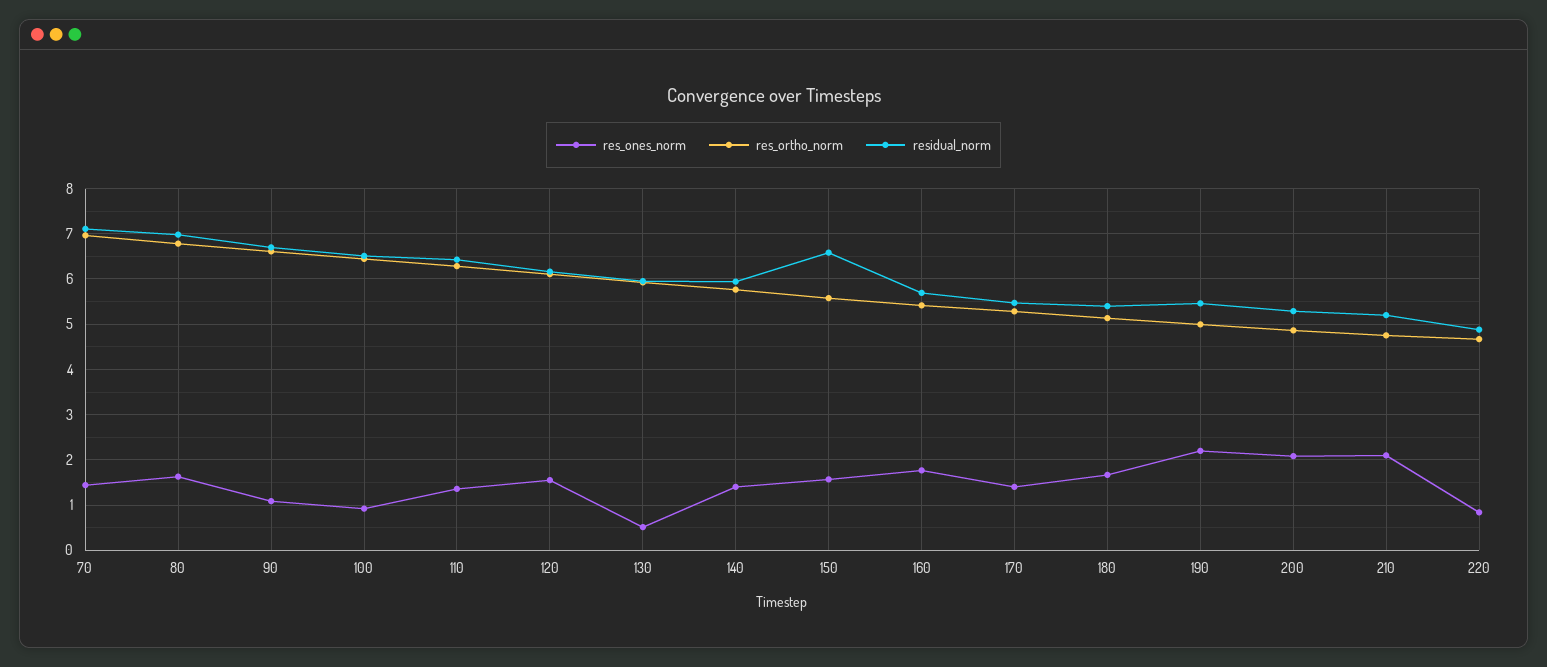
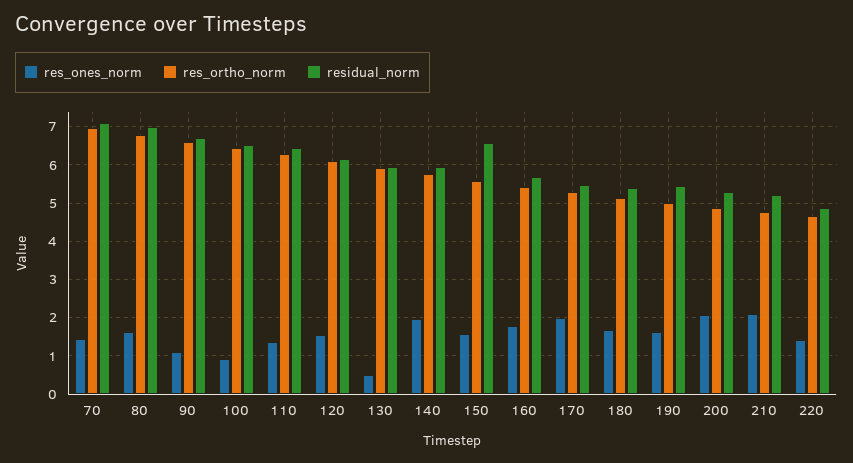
  {
    "res_ones_norm": {
      "70": 1.4,
      "80": 1.6,
      "90": 1,
      "100": 1,
      "110": 1.4,
      "120": 1.6,
      "130": 0.6,
-     "140": 1.4,
+     "140": 2,
      "150": 1.6,
      "160": 1.8,
-     "170": 1.4,
+     "170": 2,
      "180": 1.6,
-     "190": 2.2,
+     "190": 1.6,
      "200": 2,
      "210": 2.2,
-     "220": 0.8
+     "220": 1.4
    },
    "res_ortho_norm": {
      "70": 7,
      "80": 6.8,
      "90": 6.6,
      "100": 6.4,
      "110": 6.2,
      "120": 6.2,
      "130": 6,
      "140": 5.8,
      "150": 5.6,
      "160": 5.4,
      "170": 5.2,
      "180": 5.2,
      "190": 5,
      "200": 4.8,
      "210": 4.8,
      "220": 4.6
    },
    "residual_norm": {
      "70": 7.2,
      "80": 7,
      "90": 6.8,
      "100": 6.6,
      "110": 6.4,
      "120": 6.2,
      "130": 6,
      "140": 6,
      "150": 6.6,
      "160": 5.6,
      "170": 5.4,
      "180": 5.4,
      "190": 5.4,
      "200": 5.2,
      "210": 5.2,
      "220": 4.8
    }
  }

